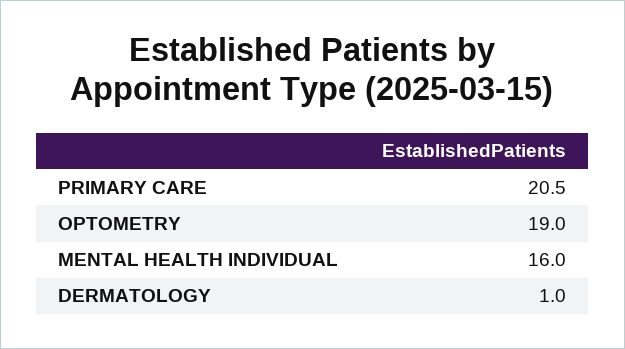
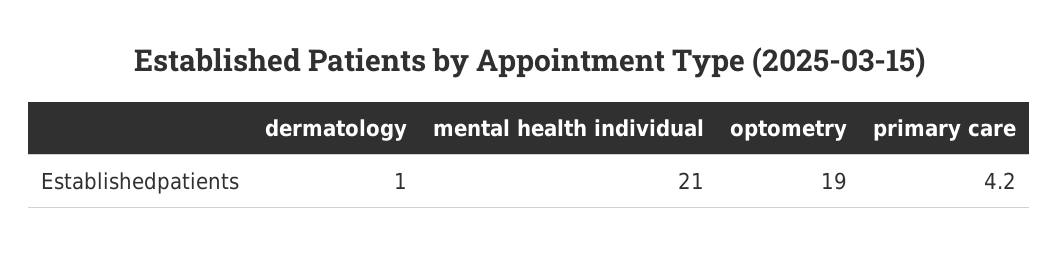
  {
-   "PRIMARY CARE": 20.5,
+   "PRIMARY CARE": 4.2,
    "OPTOMETRY": 19,
-   "MENTAL HEALTH INDIVIDUAL": 16,
+   "MENTAL HEALTH INDIVIDUAL": 21,
    "DERMATOLOGY": 1
  }

